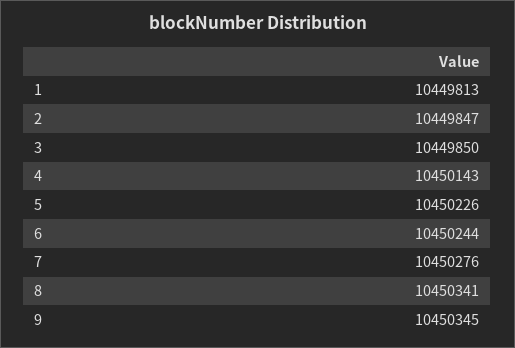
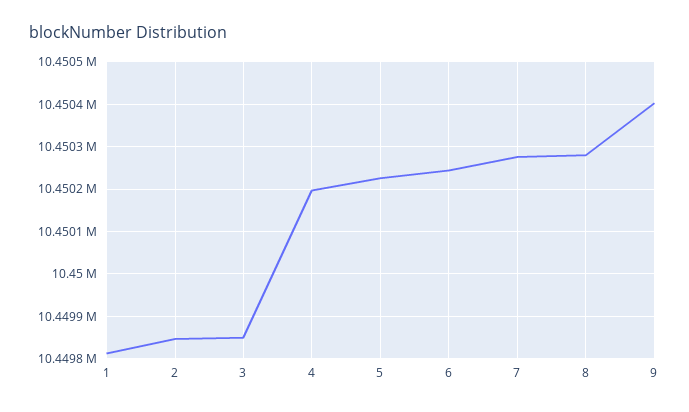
  {
    "1": 10449813,
    "2": 10449847,
    "3": 10449850,
-   "4": 10450143,
+   "4": 10450200,
    "5": 10450226,
    "6": 10450244,
    "7": 10450276,
-   "8": 10450341,
+   "8": 10450280,
-   "9": 10450345
+   "9": 10450400
  }

